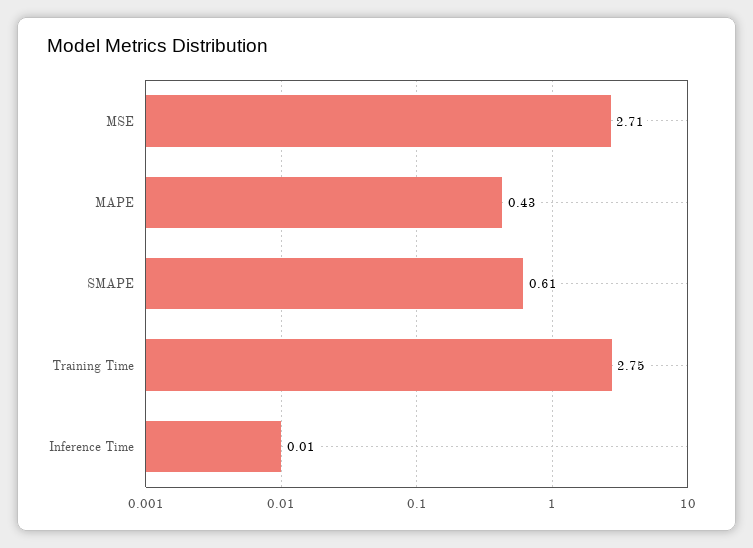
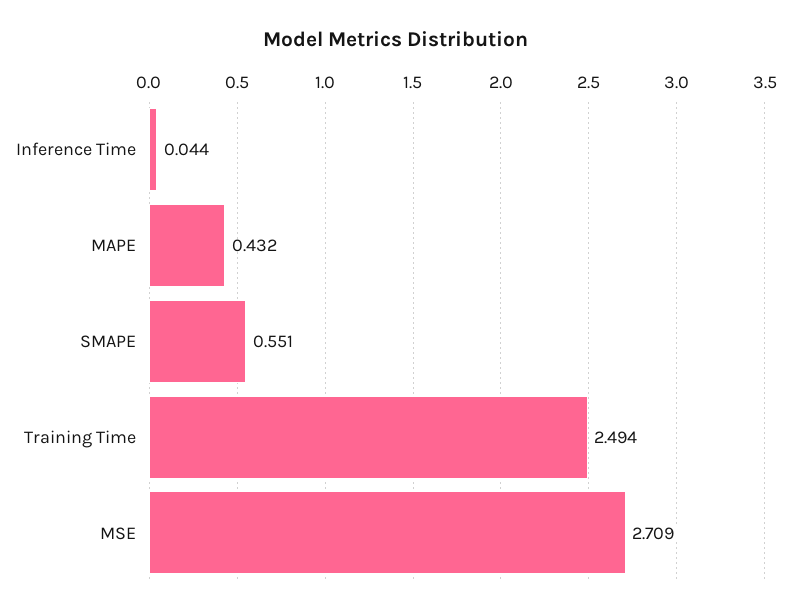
  {
    "MSE": 2.709,
    "MAPE": 0.432,
-   "SMAPE": 0.61,
+   "SMAPE": 0.551,
-   "Training Time": 2.75,
+   "Training Time": 2.494,
-   "Inference Time": 0.01
+   "Inference Time": 0.044
  }

